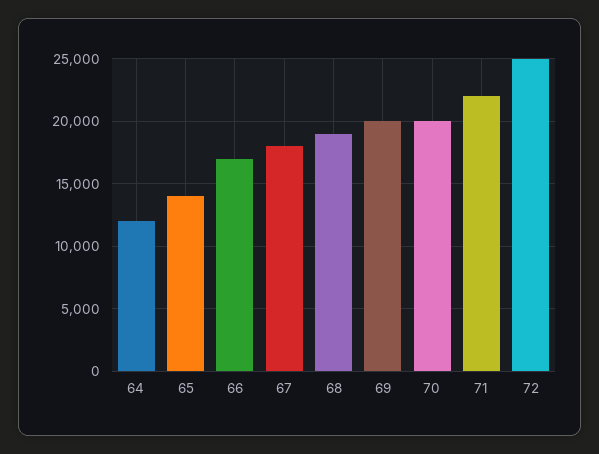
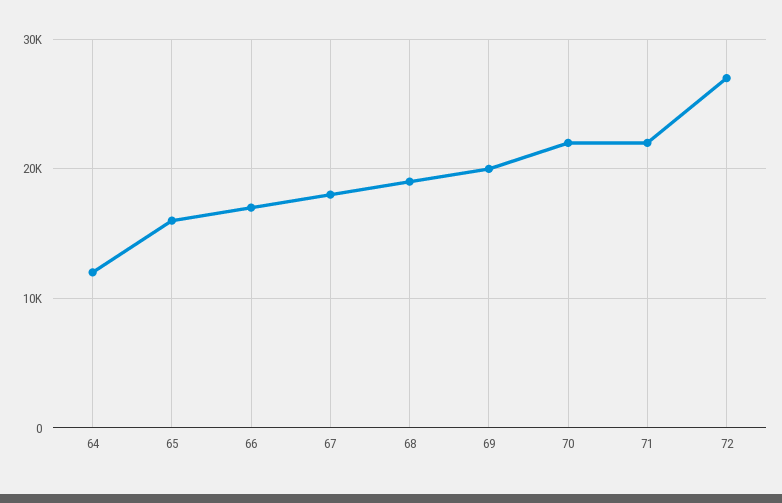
  {
    "64": 12000,
-   "65": 14000,
+   "65": 16000,
    "66": 17000,
    "67": 18000,
    "68": 19000,
    "69": 20000,
-   "70": 20000,
+   "70": 22000,
    "71": 22000,
-   "72": 25000
+   "72": 27000
  }

